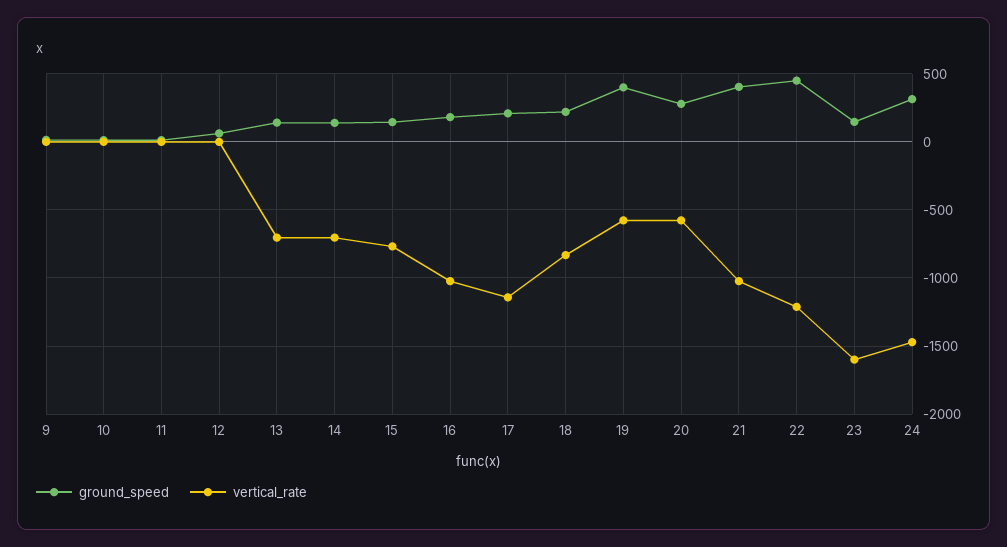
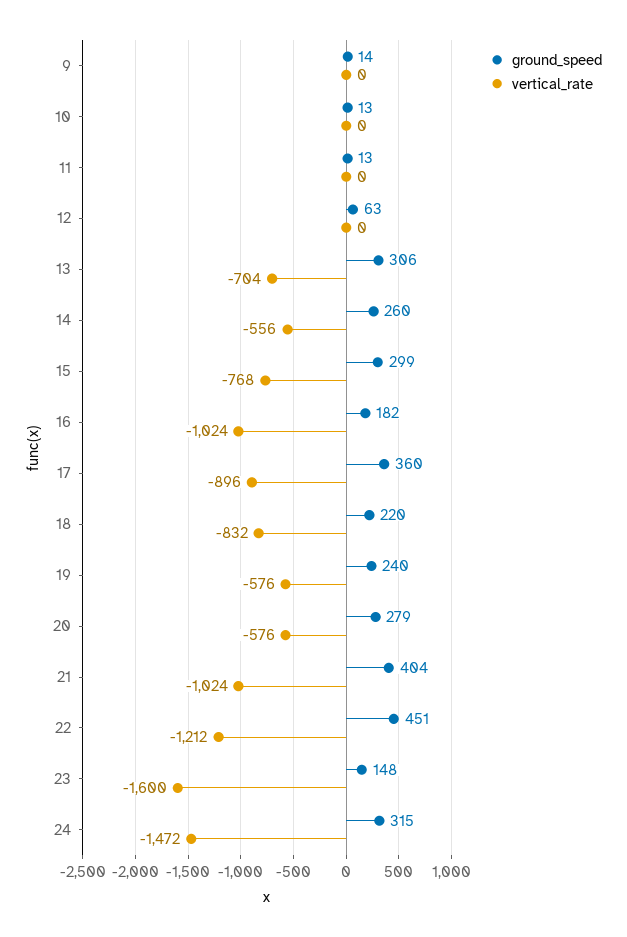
  {
    "ground_speed": {
      "9": 14,
      "10": 13,
      "11": 13,
      "12": 63,
-     "13": 150,
+     "13": 306,
-     "14": 150,
+     "14": 260,
-     "15": 150,
+     "15": 299,
      "16": 182,
-     "17": 200,
+     "17": 360,
      "18": 220,
-     "19": 400,
+     "19": 240,
      "20": 279,
      "21": 404,
      "22": 451,
      "23": 148,
      "24": 315
    },
    "vertical_rate": {
      "9": 0,
      "10": 0,
      "11": 0,
      "12": 0,
      "13": -704,
-     "14": -700,
+     "14": -556,
      "15": -768,
      "16": -1024,
-     "17": -1150,
+     "17": -896,
      "18": -832,
      "19": -576,
      "20": -576,
      "21": -1024,
      "22": -1212,
      "23": -1600,
      "24": -1472
    }
  }

